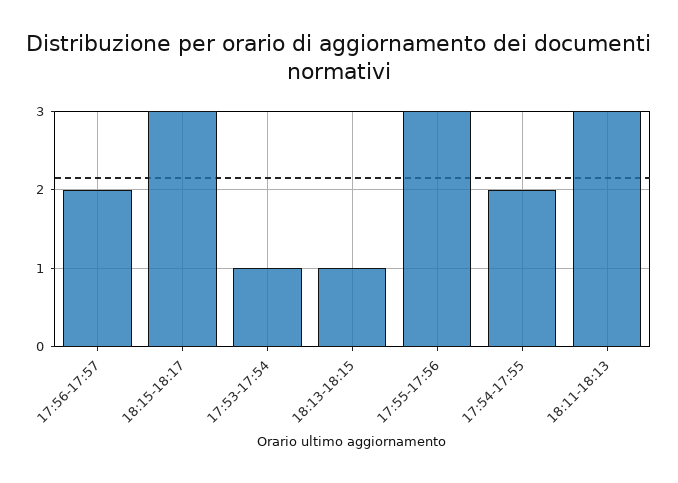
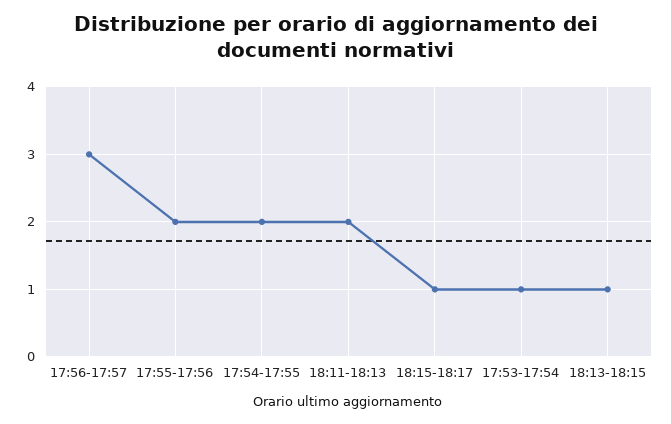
  {
-   "17:56-17:57": 2,
+   "17:56-17:57": 3,
-   "18:15-18:17": 3,
+   "18:15-18:17": 1,
    "17:53-17:54": 1,
    "18:13-18:15": 1,
-   "17:55-17:56": 3,
+   "17:55-17:56": 2,
    "17:54-17:55": 2,
-   "18:11-18:13": 3
+   "18:11-18:13": 2
  }

